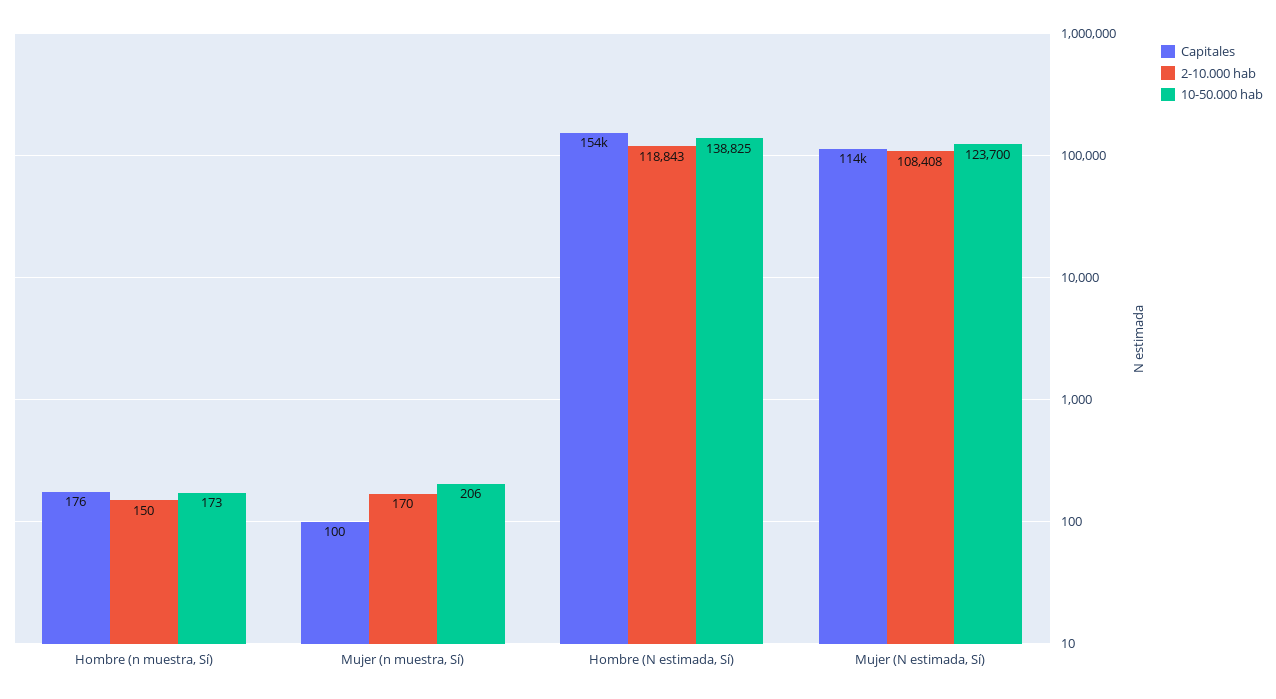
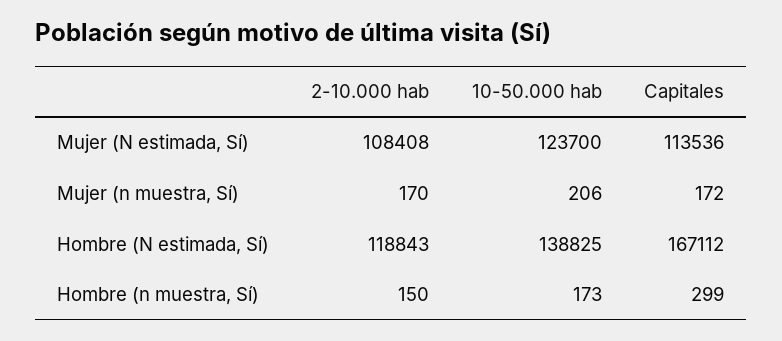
  {
    "Capitales": {
-     "Hombre (n muestra, Sí)": 176,
+     "Hombre (n muestra, Sí)": 299,
-     "Mujer (n muestra, Sí)": 100,
+     "Mujer (n muestra, Sí)": 172,
-     "Hombre (N estimada, Sí)": 154000,
+     "Hombre (N estimada, Sí)": 167112,
      "Mujer (N estimada, Sí)": 113536
    },
    "2-10.000 hab": {
      "Hombre (n muestra, Sí)": 150,
      "Mujer (n muestra, Sí)": 170,
      "Hombre (N estimada, Sí)": 118843,
      "Mujer (N estimada, Sí)": 108408
    },
    "10-50.000 hab": {
      "Hombre (n muestra, Sí)": 173,
      "Mujer (n muestra, Sí)": 206,
      "Hombre (N estimada, Sí)": 138825,
      "Mujer (N estimada, Sí)": 123700
    }
  }

